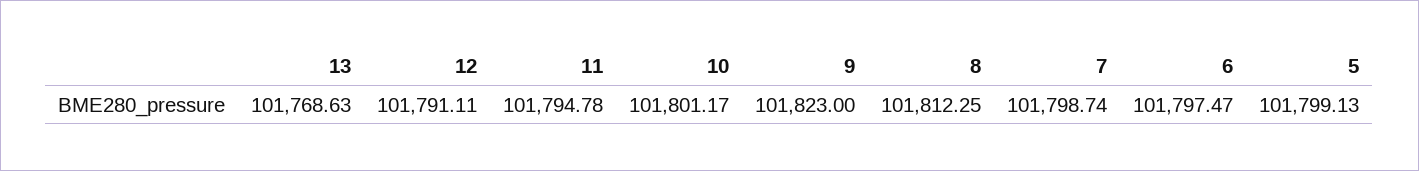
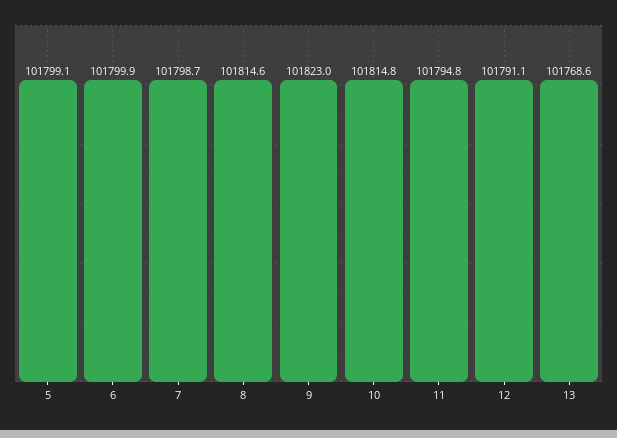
  {
    "13": 101768.63,
    "12": 101791.11,
    "11": 101794.78,
-   "10": 101801.17,
+   "10": 101814.8,
    "9": 101823,
-   "8": 101812.25,
+   "8": 101814.6,
    "7": 101798.74,
-   "6": 101797.47,
+   "6": 101799.9,
    "5": 101799.13
  }

